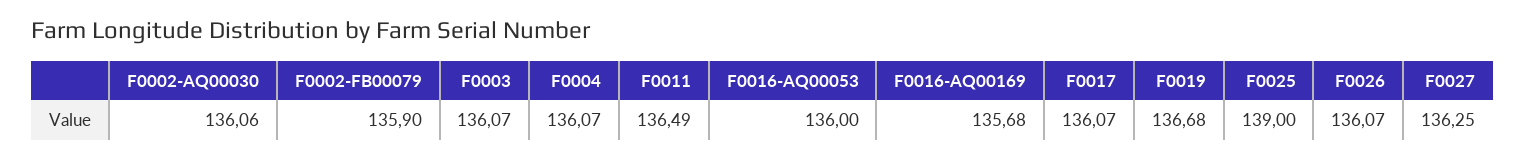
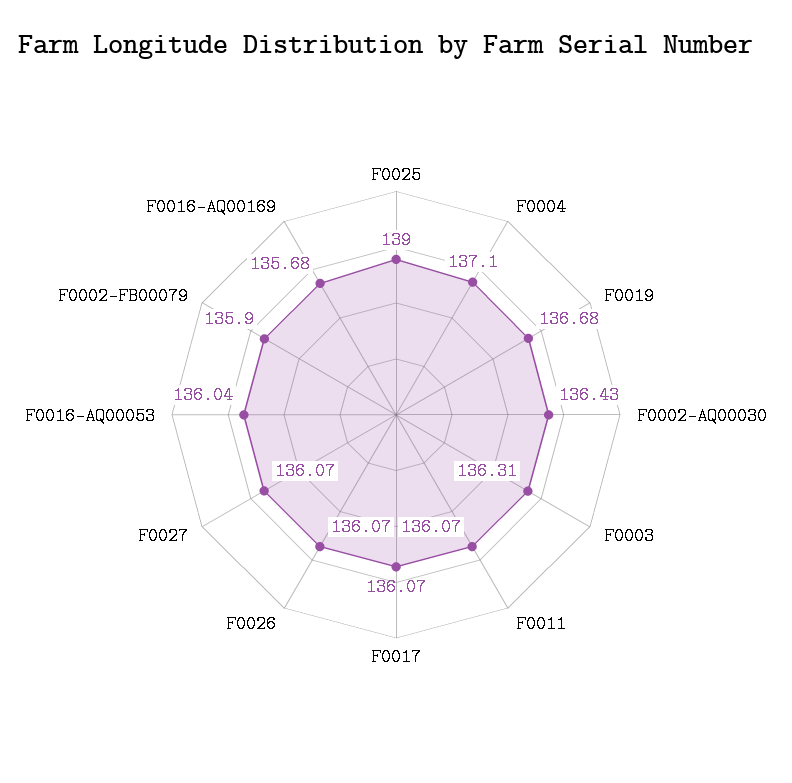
  {
-   "F0002-AQ00030": 136.06,
+   "F0002-AQ00030": 136.43,
    "F0002-FB00079": 135.9,
-   "F0003": 136.07,
+   "F0003": 136.31,
-   "F0004": 136.07,
+   "F0004": 137.1,
-   "F0011": 136.49,
+   "F0011": 136.07,
-   "F0016-AQ00053": 136,
+   "F0016-AQ00053": 136.04,
    "F0016-AQ00169": 135.68,
    "F0017": 136.07,
    "F0019": 136.68,
    "F0025": 139,
    "F0026": 136.07,
-   "F0027": 136.25
+   "F0027": 136.07
  }

